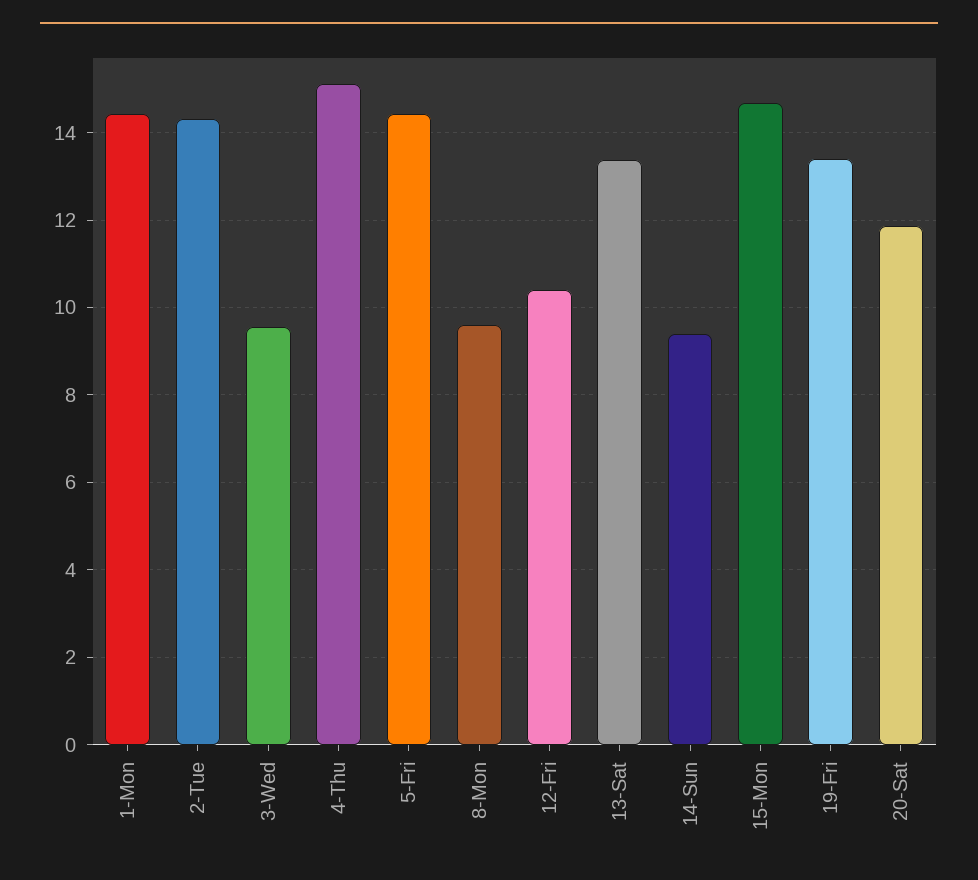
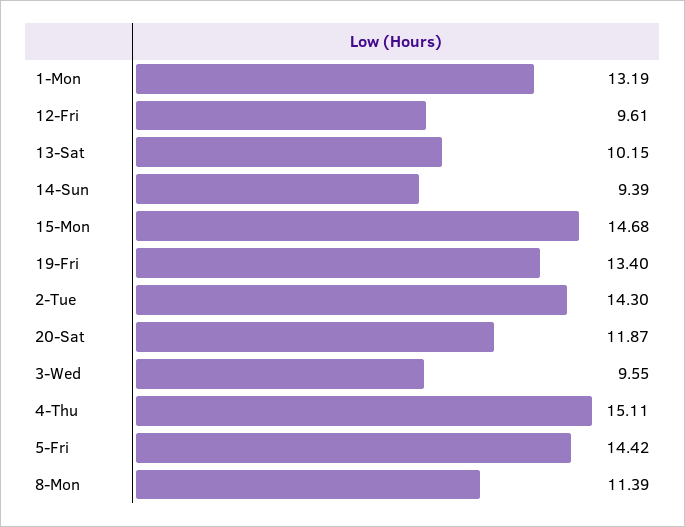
  {
-   "1-Mon": 14.4,
+   "1-Mon": 13.19,
    "2-Tue": 14.3,
    "3-Wed": 9.55,
    "4-Thu": 15.11,
    "5-Fri": 14.42,
-   "8-Mon": 9.6,
+   "8-Mon": 11.39,
-   "12-Fri": 10.4,
+   "12-Fri": 9.61,
-   "13-Sat": 13.4,
+   "13-Sat": 10.15,
    "14-Sun": 9.39,
    "15-Mon": 14.68,
    "19-Fri": 13.4,
    "20-Sat": 11.87
  }

